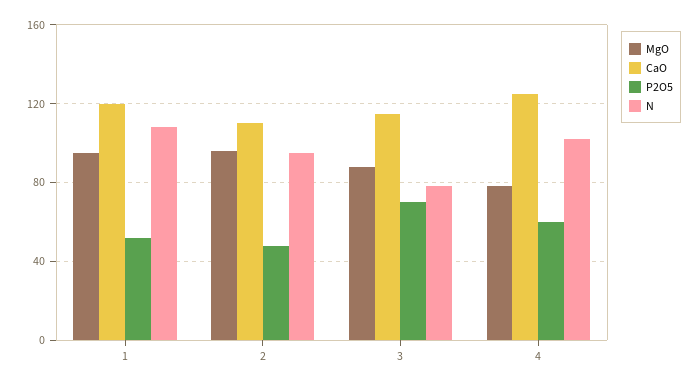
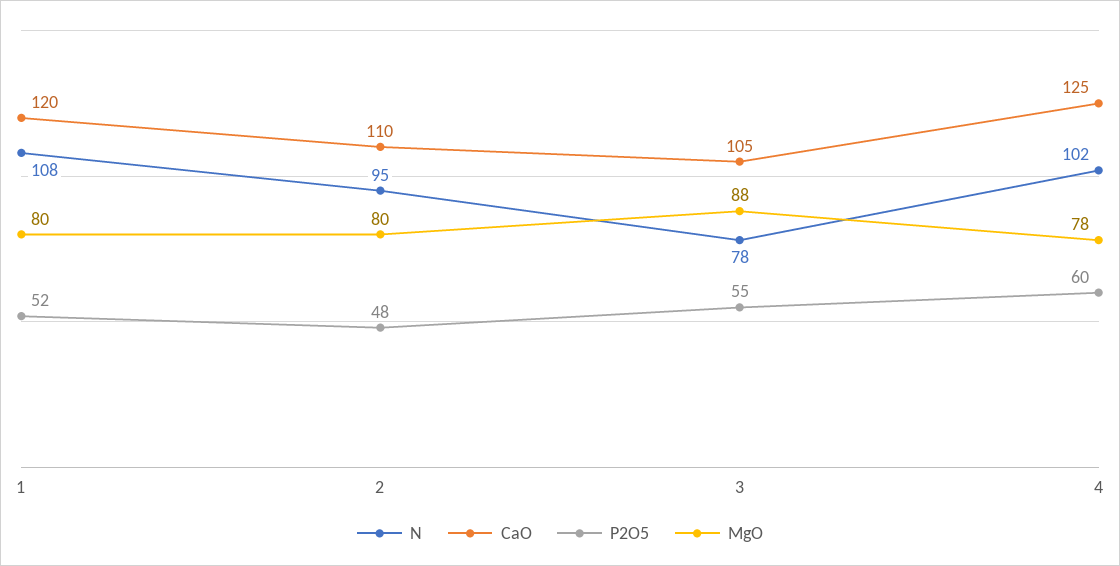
  {
    "MgO": {
-     "1": 95,
+     "1": 80,
-     "2": 95,
+     "2": 80,
      "3": 88,
      "4": 78
    },
    "CaO": {
      "1": 120,
      "2": 110,
-     "3": 115,
+     "3": 105,
      "4": 125
    },
    "P2O5": {
      "1": 52,
      "2": 48,
-     "3": 70,
+     "3": 55,
      "4": 60
    },
    "N": {
      "1": 108,
      "2": 95,
      "3": 78,
      "4": 102
    }
  }

